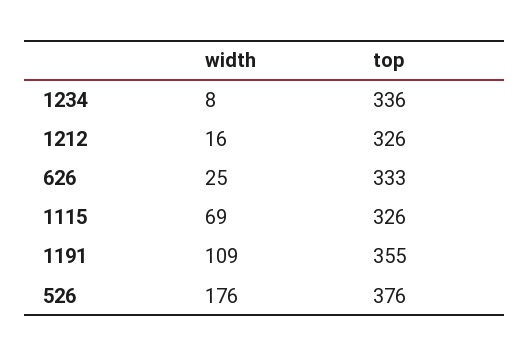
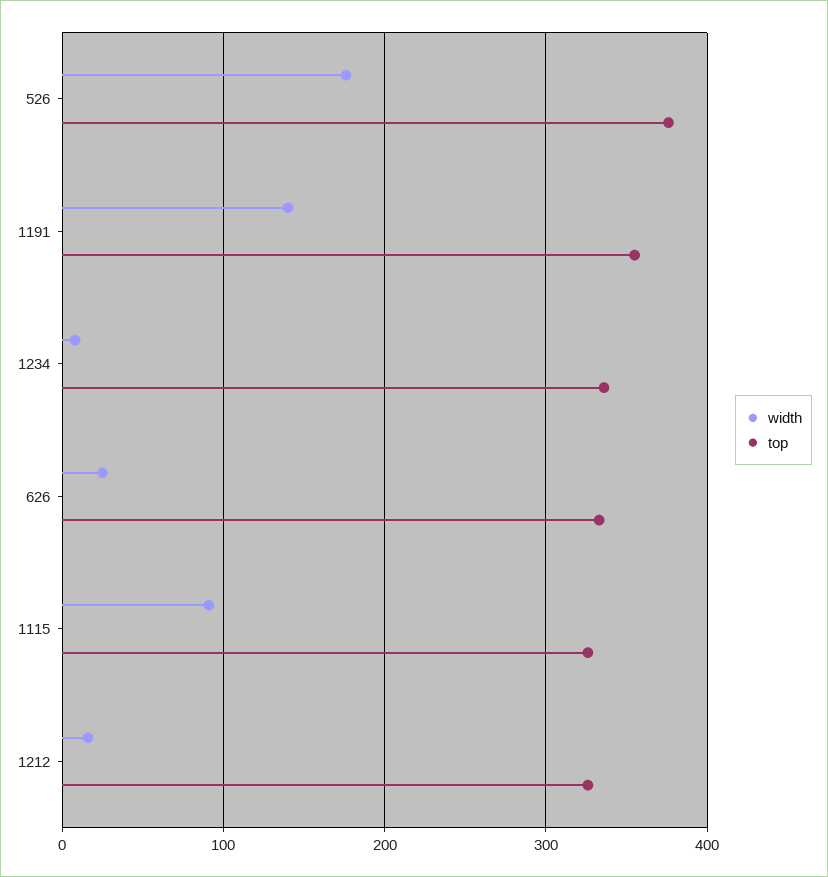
  {
    "width": {
      "1234": 8,
      "1212": 16,
      "626": 25,
-     "1115": 69,
+     "1115": 90,
-     "1191": 109,
+     "1191": 140,
      "526": 176
    },
    "top": {
      "1234": 336,
      "1212": 326,
      "626": 333,
      "1115": 326,
      "1191": 355,
      "526": 376
    }
  }

